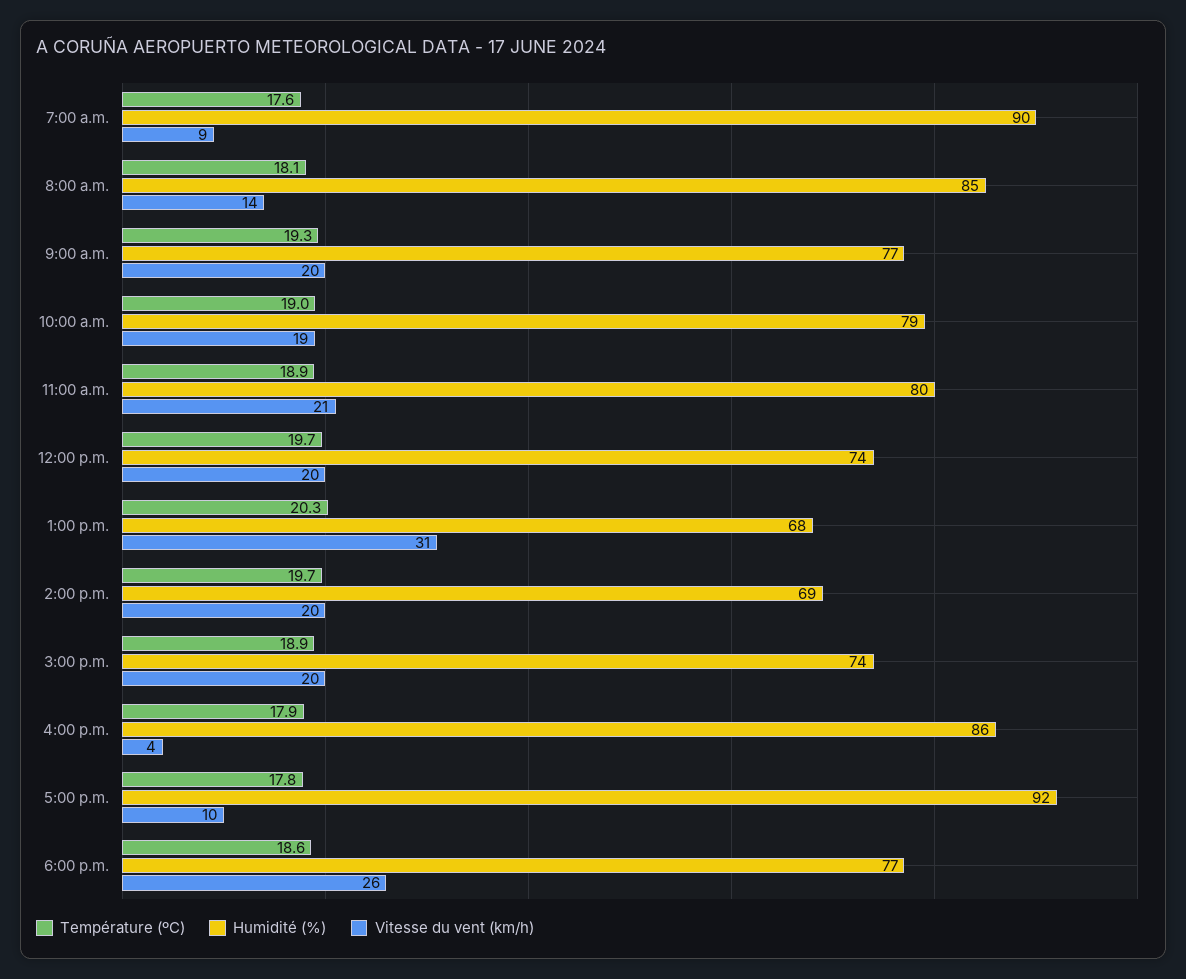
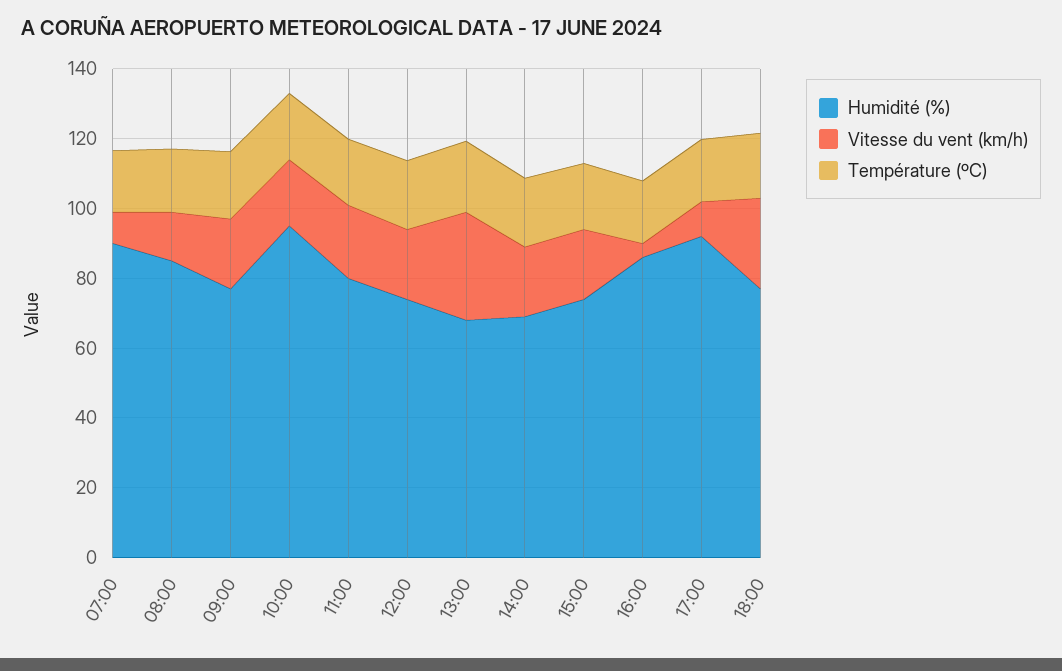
  {
    "Température (ºC)": {
      "7:00 a.m.": 17.6,
      "8:00 a.m.": 18.1,
      "9:00 a.m.": 19.3,
      "10:00 a.m.": 19,
      "11:00 a.m.": 18.9,
      "12:00 p.m.": 19.7,
      "1:00 p.m.": 20.3,
      "2:00 p.m.": 19.7,
      "3:00 p.m.": 18.9,
      "4:00 p.m.": 17.9,
      "5:00 p.m.": 17.8,
      "6:00 p.m.": 18.6
    },
    "Humidité (%)": {
      "7:00 a.m.": 90,
      "8:00 a.m.": 85,
      "9:00 a.m.": 77,
-     "10:00 a.m.": 79,
+     "10:00 a.m.": 95,
      "11:00 a.m.": 80,
      "12:00 p.m.": 74,
      "1:00 p.m.": 68,
      "2:00 p.m.": 69,
      "3:00 p.m.": 74,
      "4:00 p.m.": 86,
      "5:00 p.m.": 92,
      "6:00 p.m.": 77
    },
    "Vitesse du vent (km/h)": {
      "7:00 a.m.": 9,
      "8:00 a.m.": 14,
      "9:00 a.m.": 20,
      "10:00 a.m.": 19,
      "11:00 a.m.": 21,
      "12:00 p.m.": 20,
      "1:00 p.m.": 31,
      "2:00 p.m.": 20,
      "3:00 p.m.": 20,
      "4:00 p.m.": 4,
      "5:00 p.m.": 10,
      "6:00 p.m.": 26
    }
  }

